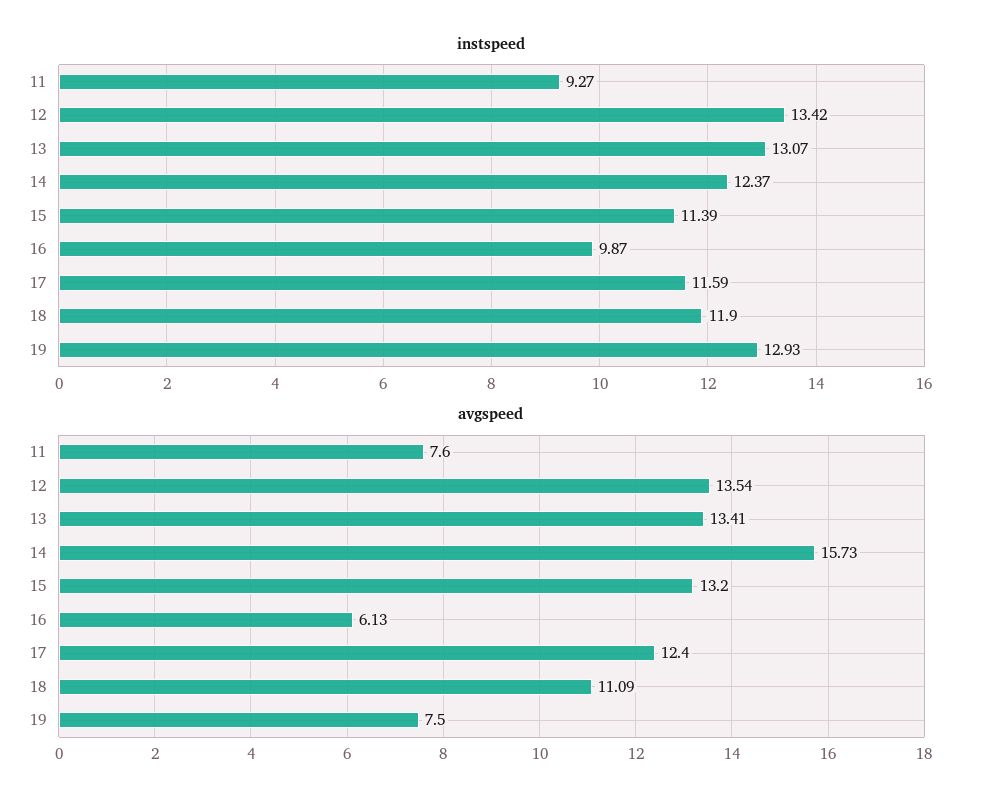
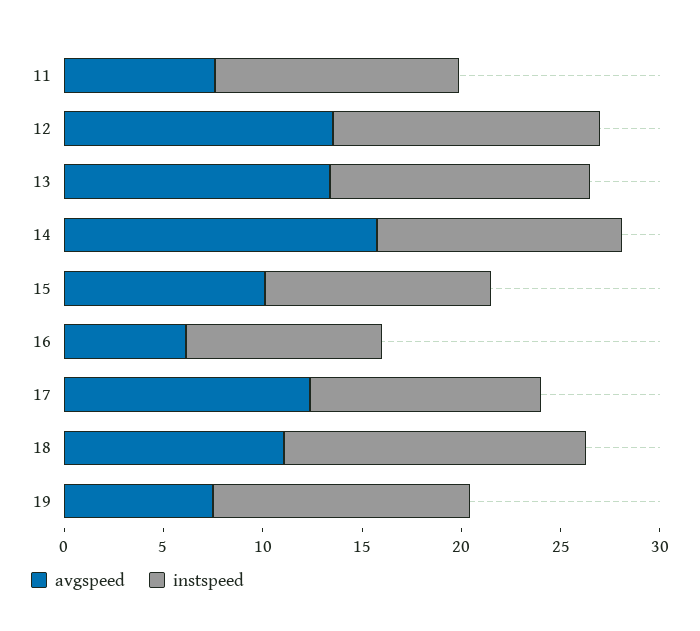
  {
    "instspeed": {
-     "11": 9.27,
+     "11": 12,
      "12": 13.42,
      "13": 13.07,
      "14": 12.37,
      "15": 11.39,
      "16": 9.87,
      "17": 11.59,
-     "18": 11.9,
+     "18": 15,
      "19": 12.93
    },
    "avgspeed": {
      "11": 7.6,
      "12": 13.54,
      "13": 13.41,
      "14": 15.73,
-     "15": 13.2,
+     "15": 10,
      "16": 6.13,
      "17": 12.4,
      "18": 11.09,
      "19": 7.5
    }
  }

